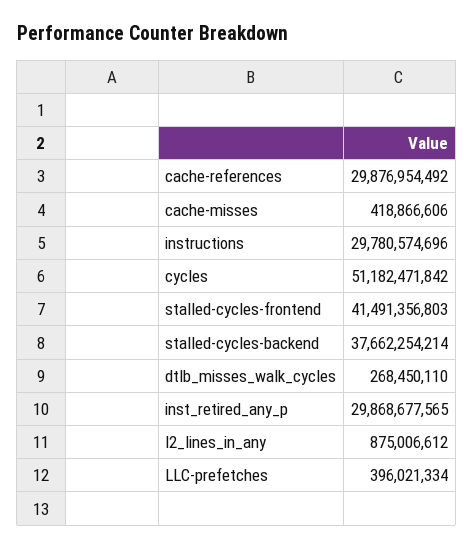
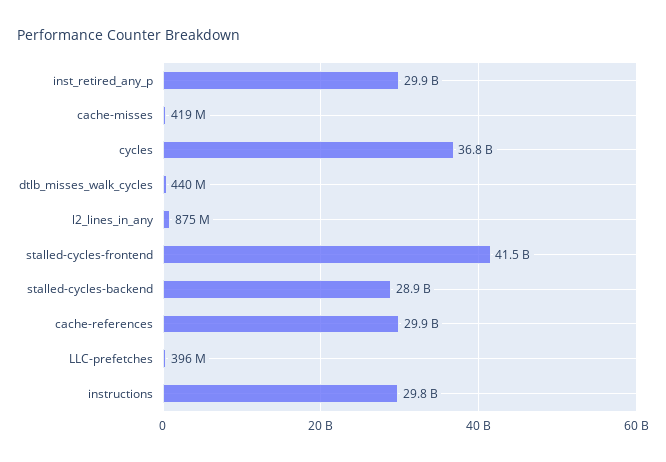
  {
    "cache-references": 29876954492,
    "cache-misses": 418866606,
    "instructions": 29780574696,
-   "cycles": 51182471842,
+   "cycles": 36800000000,
    "stalled-cycles-frontend": 41491356803,
-   "stalled-cycles-backend": 37662254214,
+   "stalled-cycles-backend": 28900000000,
-   "dtlb_misses_walk_cycles": 268450110,
+   "dtlb_misses_walk_cycles": 440000000,
    "inst_retired_any_p": 29868677565,
    "l2_lines_in_any": 875006612,
    "LLC-prefetches": 396021334
  }

